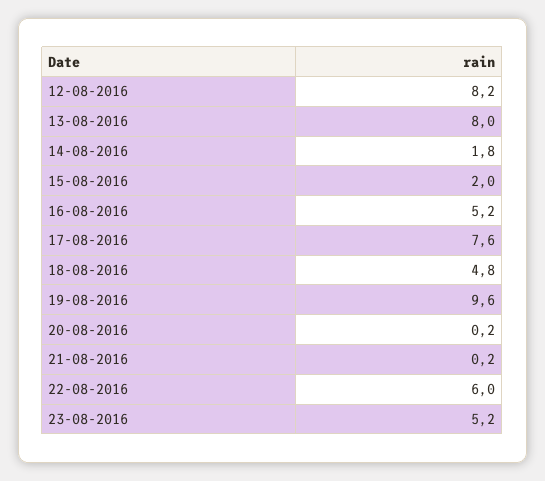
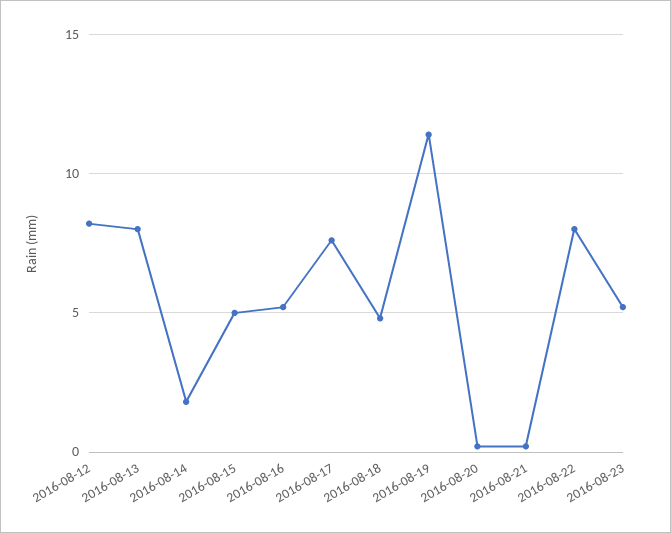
  {
    "12-08-2016": 8.2,
    "13-08-2016": 8,
    "14-08-2016": 1.8,
-   "15-08-2016": 2,
+   "15-08-2016": 5,
    "16-08-2016": 5.2,
    "17-08-2016": 7.6,
    "18-08-2016": 4.8,
-   "19-08-2016": 9.6,
+   "19-08-2016": 11.5,
    "20-08-2016": 0.2,
    "21-08-2016": 0.2,
-   "22-08-2016": 6,
+   "22-08-2016": 8,
    "23-08-2016": 5.2
  }

